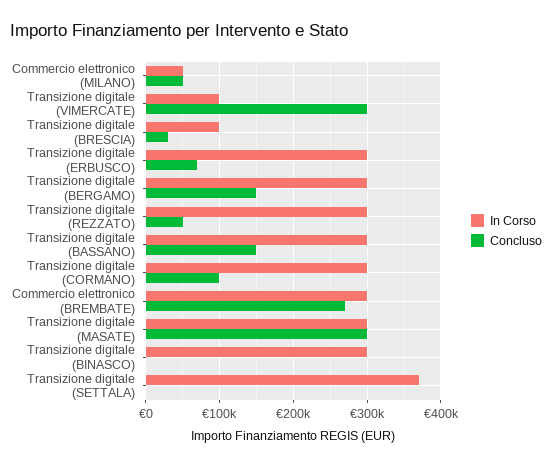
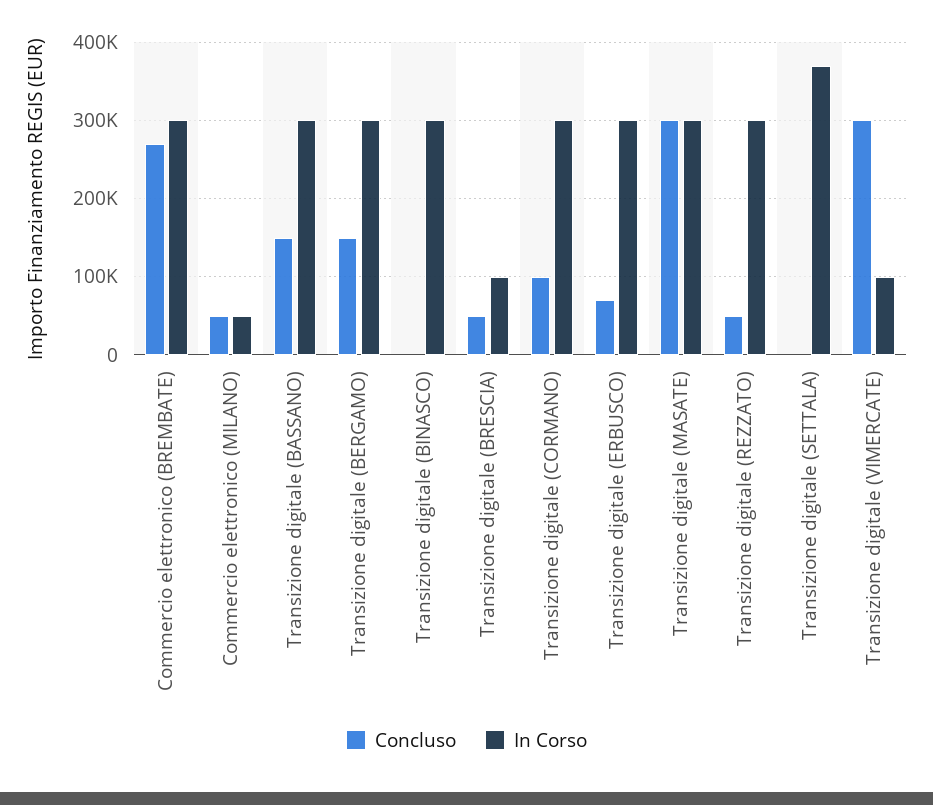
  {
    "In Corso": {
      "Commercio elettronico (MILANO)": 50000,
      "Transizione digitale (VIMERCATE)": 100000,
      "Transizione digitale (BRESCIA)": 100000,
      "Transizione digitale (ERBUSCO)": 300000,
      "Transizione digitale (BERGAMO)": 300000,
      "Transizione digitale (REZZATO)": 300000,
      "Transizione digitale (BASSANO)": 300000,
      "Transizione digitale (CORMANO)": 300000,
      "Commercio elettronico (BREMBATE)": 300000,
      "Transizione digitale (MASATE)": 300000,
      "Transizione digitale (BINASCO)": 300000,
      "Transizione digitale (SETTALA)": 370000
    },
    "Concluso": {
      "Commercio elettronico (MILANO)": 50000,
      "Transizione digitale (VIMERCATE)": 300000,
-     "Transizione digitale (BRESCIA)": 30000,
+     "Transizione digitale (BRESCIA)": 50000,
      "Transizione digitale (ERBUSCO)": 70000,
      "Transizione digitale (BERGAMO)": 150000,
      "Transizione digitale (REZZATO)": 50000,
      "Transizione digitale (BASSANO)": 150000,
      "Transizione digitale (CORMANO)": 100000,
      "Commercio elettronico (BREMBATE)": 270000,
      "Transizione digitale (MASATE)": 300000,
      "Transizione digitale (BINASCO)": 0,
      "Transizione digitale (SETTALA)": 0
    }
  }

